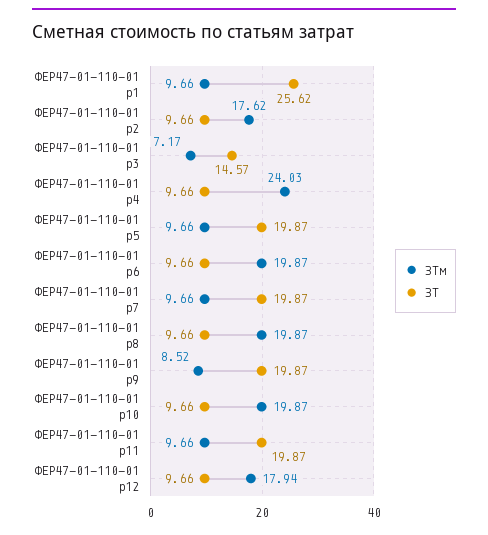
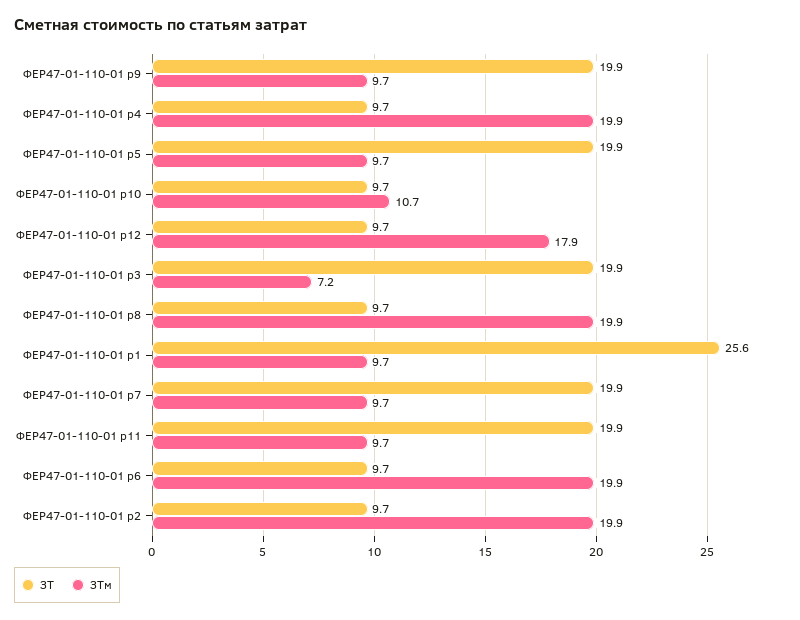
  {
    "ЗТм": {
      "ФЕР47-01-110-01 р1": 9.66,
-     "ФЕР47-01-110-01 р2": 17.62,
+     "ФЕР47-01-110-01 р2": 19.9,
      "ФЕР47-01-110-01 р3": 7.17,
-     "ФЕР47-01-110-01 р4": 24.03,
+     "ФЕР47-01-110-01 р4": 19.9,
      "ФЕР47-01-110-01 р5": 9.66,
      "ФЕР47-01-110-01 р6": 19.87,
      "ФЕР47-01-110-01 р7": 9.66,
      "ФЕР47-01-110-01 р8": 19.87,
-     "ФЕР47-01-110-01 р9": 8.52,
+     "ФЕР47-01-110-01 р9": 9.7,
-     "ФЕР47-01-110-01 р10": 19.87,
+     "ФЕР47-01-110-01 р10": 10.7,
      "ФЕР47-01-110-01 р11": 9.66,
      "ФЕР47-01-110-01 р12": 17.94
    },
    "ЗТ": {
      "ФЕР47-01-110-01 р1": 25.62,
      "ФЕР47-01-110-01 р2": 9.66,
-     "ФЕР47-01-110-01 р3": 14.57,
+     "ФЕР47-01-110-01 р3": 19.9,
      "ФЕР47-01-110-01 р4": 9.66,
      "ФЕР47-01-110-01 р5": 19.87,
      "ФЕР47-01-110-01 р6": 9.66,
      "ФЕР47-01-110-01 р7": 19.87,
      "ФЕР47-01-110-01 р8": 9.66,
      "ФЕР47-01-110-01 р9": 19.87,
      "ФЕР47-01-110-01 р10": 9.66,
      "ФЕР47-01-110-01 р11": 19.87,
      "ФЕР47-01-110-01 р12": 9.66
    }
  }

